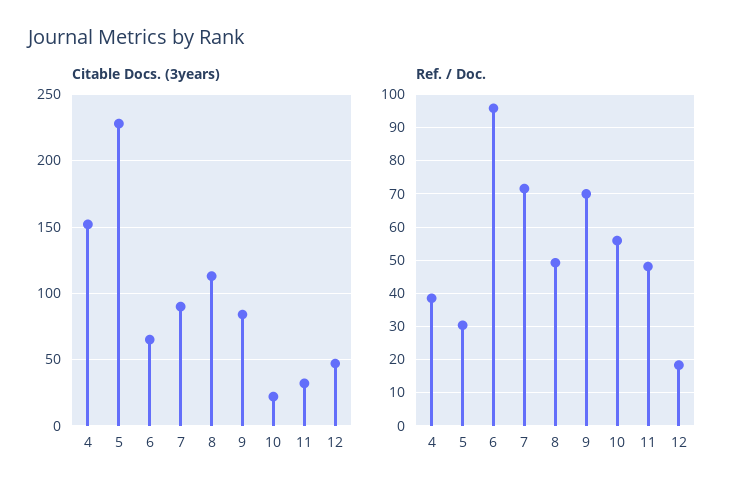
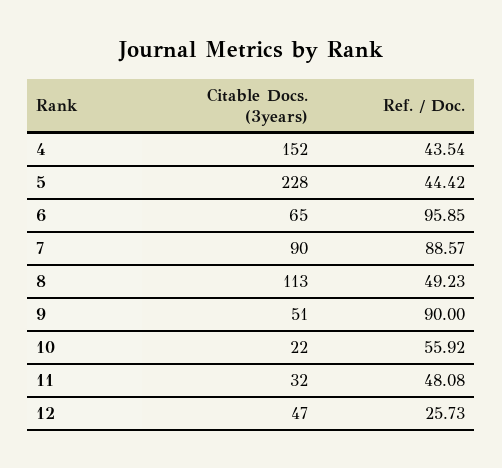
  {
    "Citable Docs. (3years)": {
      "4": 152,
      "5": 228,
      "6": 65,
      "7": 90,
      "8": 113,
-     "9": 85,
+     "9": 51,
      "10": 22,
      "11": 32,
      "12": 47
    },
    "Ref. / Doc.": {
-     "4": 38,
+     "4": 43.54,
-     "5": 30,
+     "5": 44.42,
      "6": 95.85,
-     "7": 72,
+     "7": 88.57,
      "8": 49.23,
-     "9": 70,
+     "9": 90,
      "10": 55.92,
      "11": 48.08,
-     "12": 18
+     "12": 25.73
    }
  }

